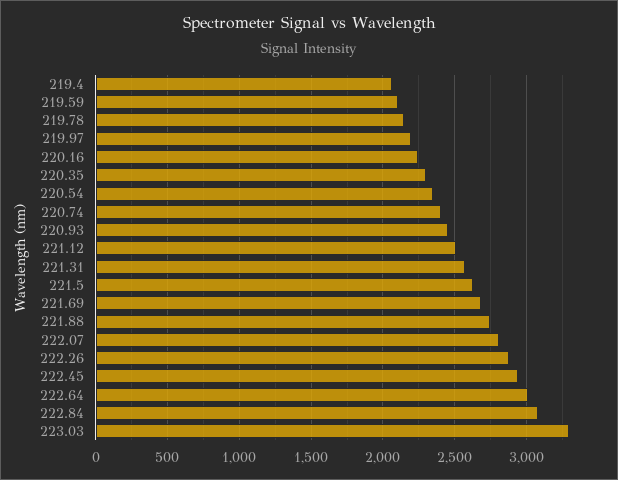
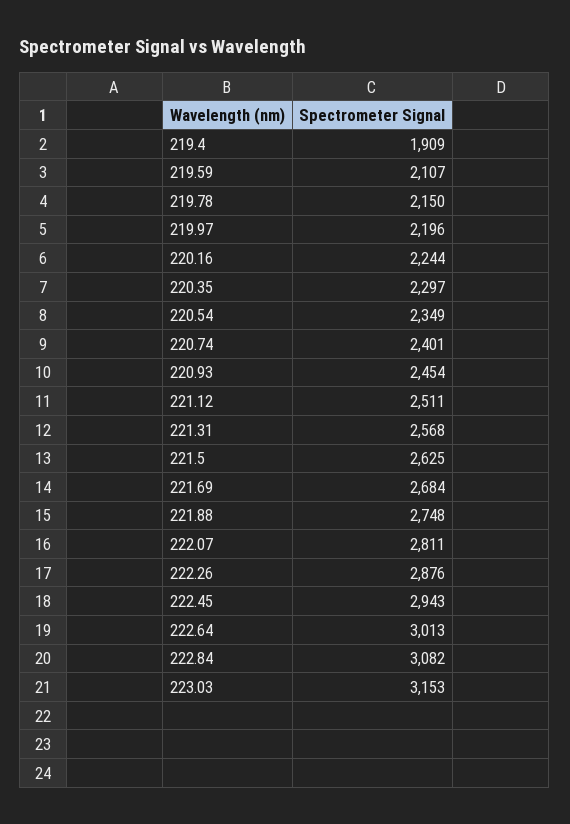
  {
-   "219.4": 2050,
+   "219.4": 1909,
    "219.59": 2107,
    "219.78": 2150,
    "219.97": 2196,
    "220.16": 2244,
    "220.35": 2297,
    "220.54": 2349,
    "220.74": 2401,
    "220.93": 2454,
    "221.12": 2511,
    "221.31": 2568,
    "221.5": 2625,
    "221.69": 2684,
    "221.88": 2748,
    "222.07": 2811,
    "222.26": 2876,
    "222.45": 2943,
    "222.64": 3013,
    "222.84": 3082,
-   "223.03": 3300
+   "223.03": 3153
  }

